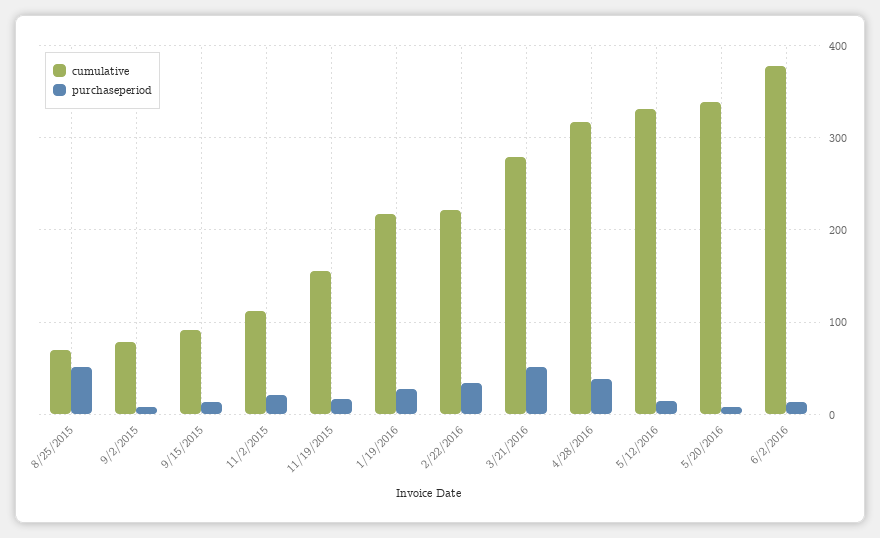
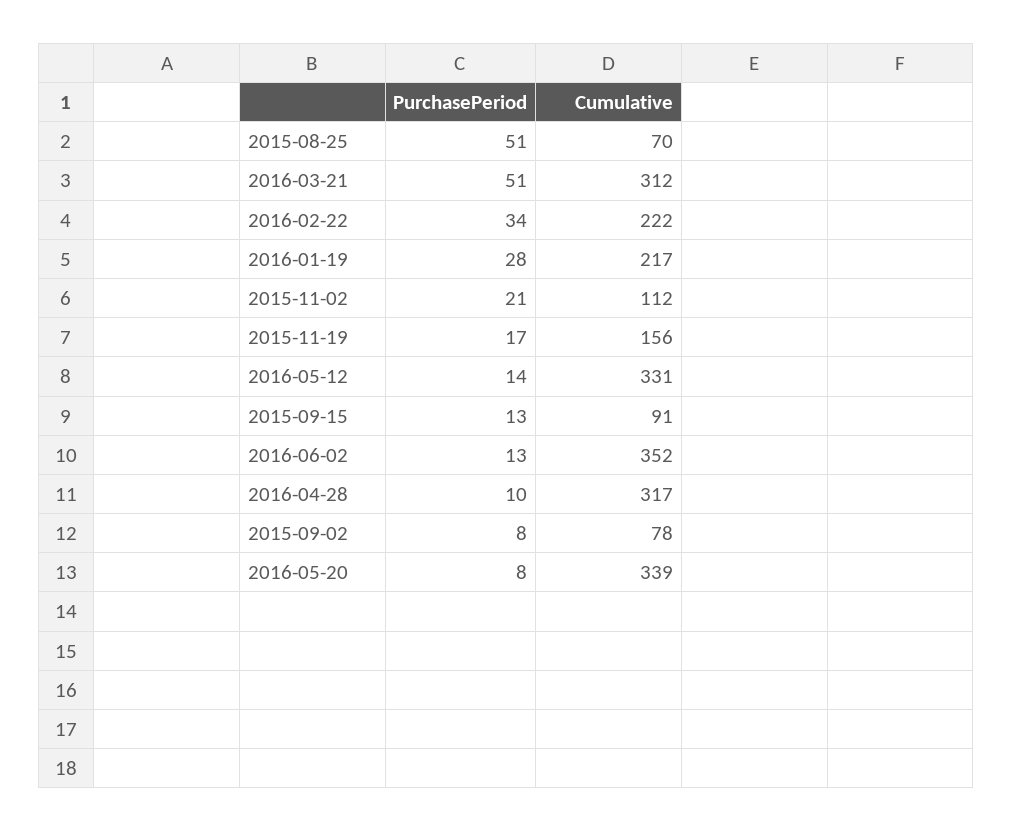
  {
    "cumulative": {
      "8/25/2015": 70,
      "9/2/2015": 78,
      "9/15/2015": 91,
      "11/2/2015": 112,
      "11/19/2015": 156,
      "1/19/2016": 217,
      "2/22/2016": 222,
-     "3/21/2016": 280,
+     "3/21/2016": 312,
      "4/28/2016": 317,
      "5/12/2016": 331,
      "5/20/2016": 339,
-     "6/2/2016": 380
+     "6/2/2016": 352
    },
    "purchaseperiod": {
      "8/25/2015": 51,
      "9/2/2015": 8,
      "9/15/2015": 13,
      "11/2/2015": 21,
      "11/19/2015": 17,
      "1/19/2016": 28,
      "2/22/2016": 34,
      "3/21/2016": 51,
-     "4/28/2016": 40,
+     "4/28/2016": 10,
      "5/12/2016": 14,
      "5/20/2016": 8,
      "6/2/2016": 13
    }
  }

